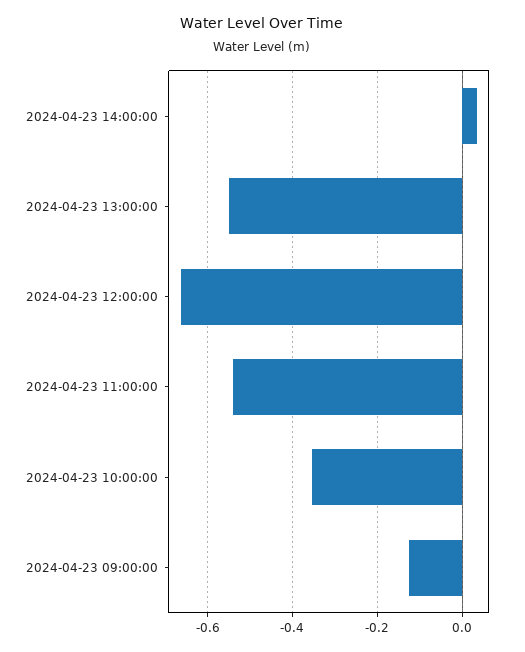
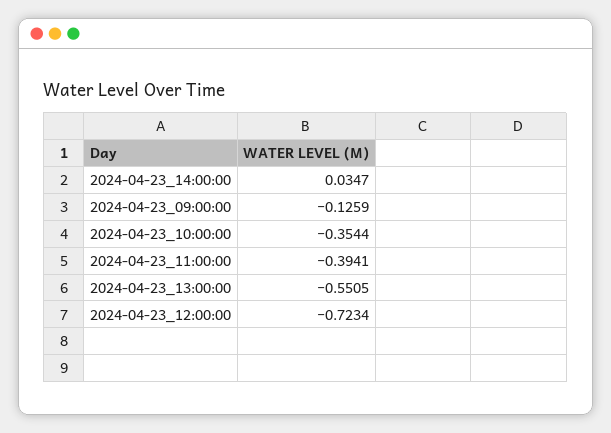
  {
    "2024-04-23 14:00:00": 0.0347,
    "2024-04-23 13:00:00": -0.5505,
-   "2024-04-23 12:00:00": -0.66,
+   "2024-04-23 12:00:00": -0.7234,
-   "2024-04-23 11:00:00": -0.54,
+   "2024-04-23 11:00:00": -0.3941,
    "2024-04-23 10:00:00": -0.3544,
    "2024-04-23 09:00:00": -0.1259
  }

